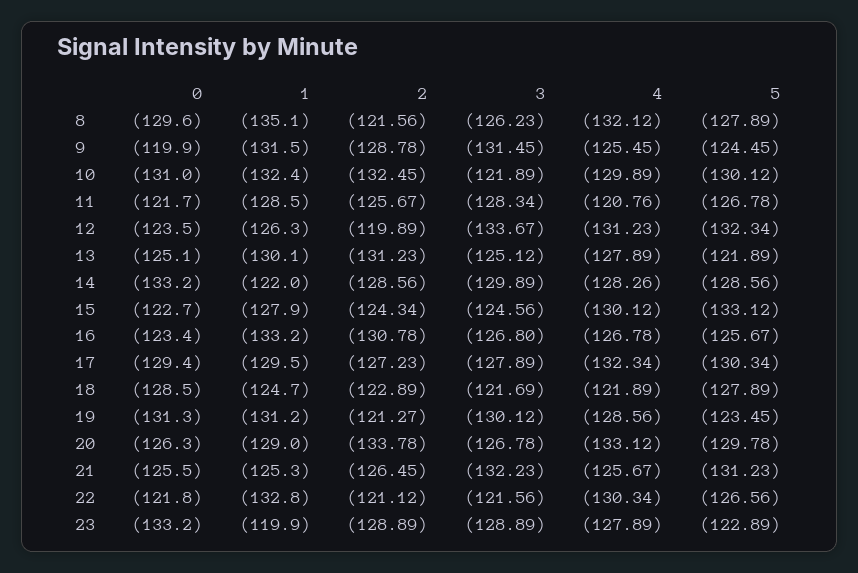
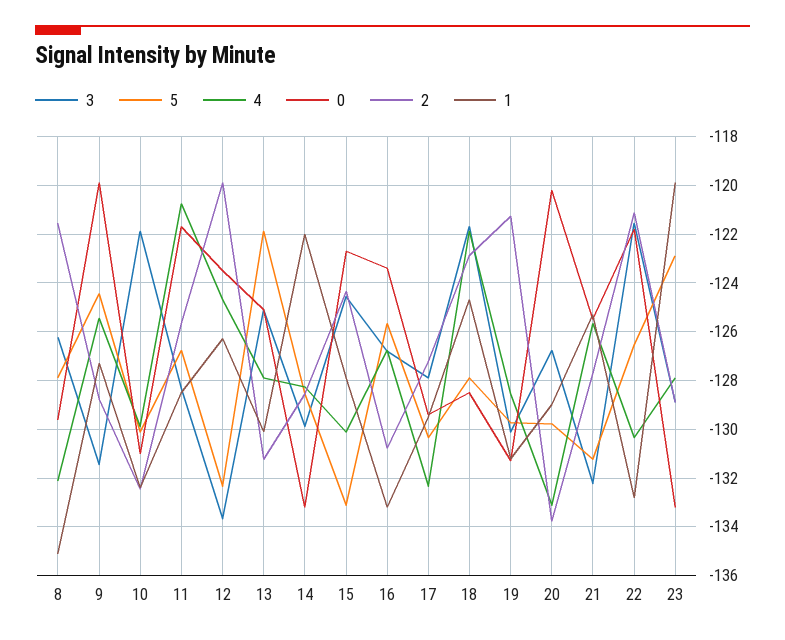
  {
    "0": {
      "8": -129.6,
      "9": -119.9,
      "10": -131,
      "11": -121.7,
      "12": -123.5,
      "13": -125.1,
      "14": -133.2,
      "15": -122.7,
      "16": -123.4,
      "17": -129.4,
      "18": -128.5,
      "19": -131.3,
-     "20": -126.3,
+     "20": -120.25,
      "21": -125.5,
      "22": -121.8,
      "23": -133.2
    },
    "1": {
      "8": -135.1,
-     "9": -131.5,
+     "9": -127.25,
      "10": -132.4,
      "11": -128.5,
      "12": -126.3,
      "13": -130.1,
      "14": -122,
      "15": -127.9,
      "16": -133.2,
      "17": -129.5,
      "18": -124.7,
      "19": -131.2,
      "20": -129,
      "21": -125.3,
      "22": -132.8,
      "23": -119.9
    },
    "2": {
      "8": -121.56,
      "9": -128.78,
      "10": -132.45,
      "11": -125.67,
      "12": -119.89,
      "13": -131.23,
      "14": -128.56,
      "15": -124.34,
      "16": -130.78,
      "17": -127.23,
      "18": -122.89,
      "19": -121.27,
      "20": -133.78,
-     "21": -126.45,
+     "21": -127.75,
      "22": -121.12,
      "23": -128.89
    },
    "3": {
      "8": -126.23,
      "9": -131.45,
      "10": -121.89,
      "11": -128.34,
      "12": -133.67,
      "13": -125.12,
      "14": -129.89,
      "15": -124.56,
      "16": -126.8,
      "17": -127.89,
      "18": -121.69,
      "19": -130.12,
      "20": -126.78,
      "21": -132.23,
      "22": -121.56,
      "23": -128.89
    },
    "4": {
      "8": -132.12,
      "9": -125.45,
      "10": -129.89,
      "11": -120.76,
-     "12": -131.23,
+     "12": -124.75,
      "13": -127.89,
      "14": -128.26,
      "15": -130.12,
      "16": -126.78,
      "17": -132.34,
      "18": -121.89,
      "19": -128.56,
      "20": -133.12,
      "21": -125.67,
      "22": -130.34,
      "23": -127.89
    },
    "5": {
      "8": -127.89,
      "9": -124.45,
      "10": -130.12,
      "11": -126.78,
      "12": -132.34,
      "13": -121.89,
      "14": -128.56,
      "15": -133.12,
      "16": -125.67,
      "17": -130.34,
      "18": -127.89,
-     "19": -123.45,
+     "19": -129.75,
      "20": -129.78,
      "21": -131.23,
      "22": -126.56,
      "23": -122.89
    }
  }

